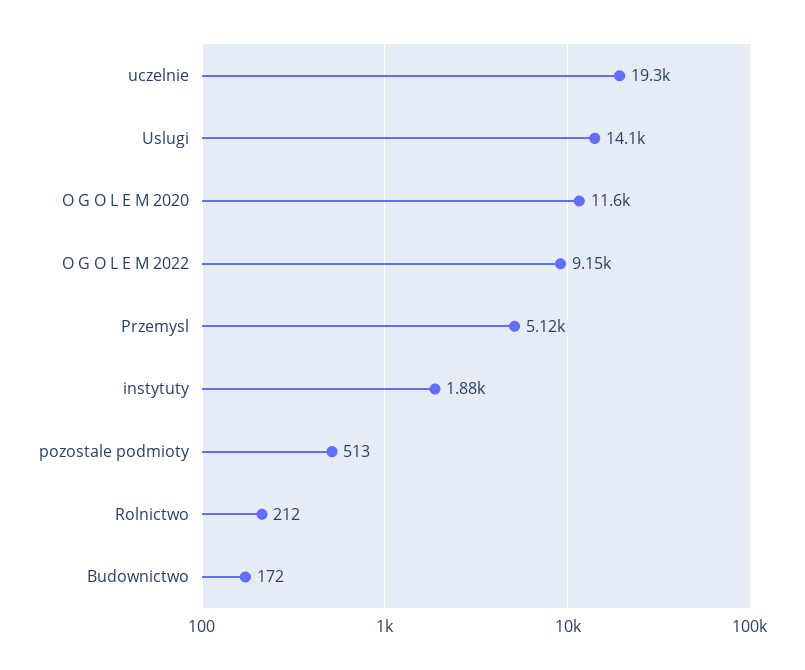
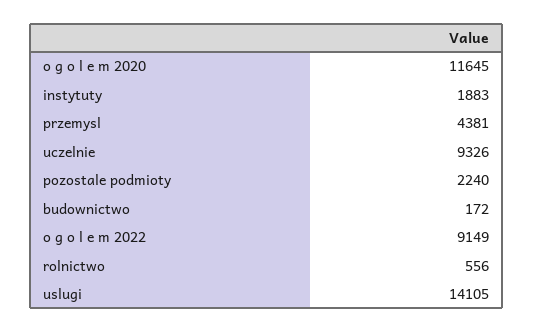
  {
-   "uczelnie": 19300,
+   "uczelnie": 9326,
    "Uslugi": 14105,
    "O G O L E M 2020": 11645,
    "O G O L E M 2022": 9149,
-   "Przemysl": 5120,
+   "Przemysl": 4381,
    "instytuty": 1883,
-   "pozostale podmioty": 513,
+   "pozostale podmioty": 2240,
-   "Rolnictwo": 212,
+   "Rolnictwo": 556,
    "Budownictwo": 172
  }

